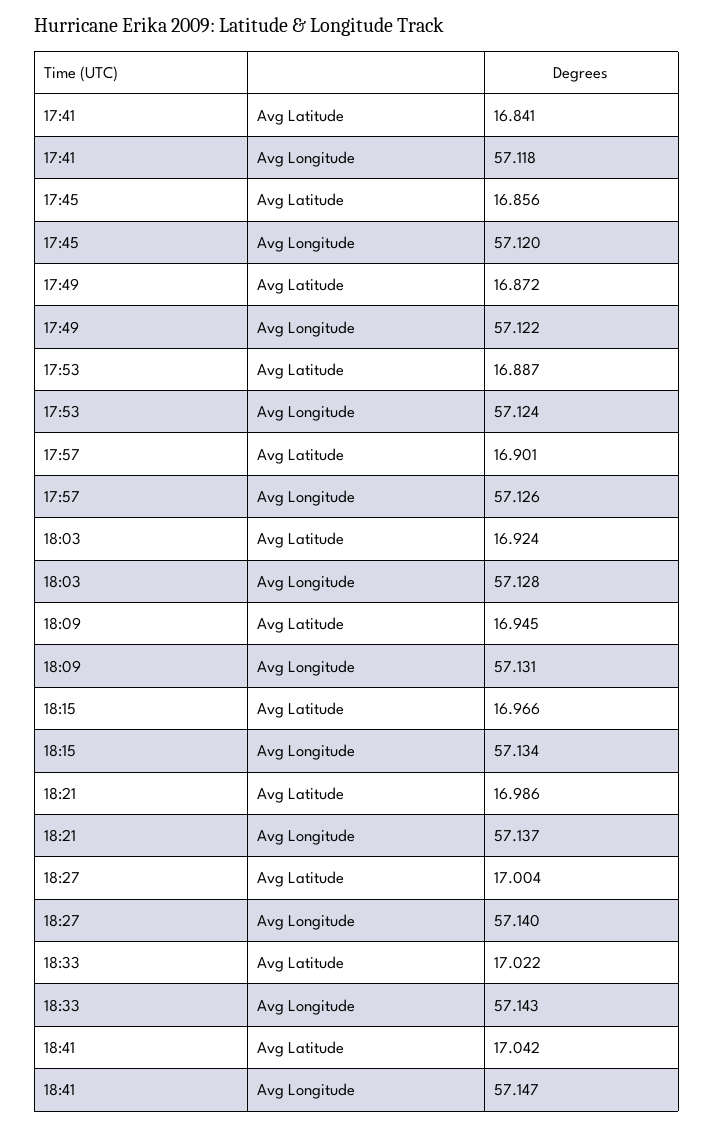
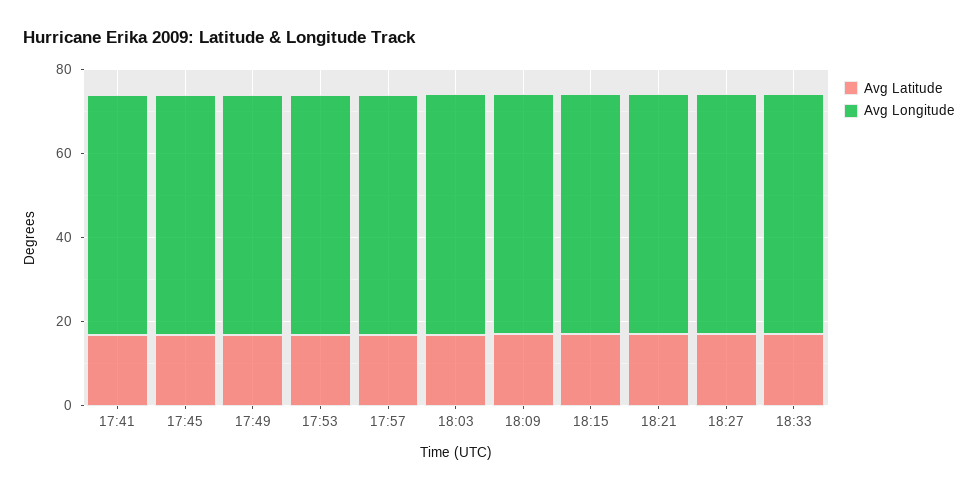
  {
    "Avg Latitude": {
      "17:41": 16.841,
      "17:45": 16.856,
      "17:49": 16.872,
      "17:53": 16.887,
      "17:57": 16.901,
      "18:03": 16.924,
      "18:09": 16.945,
      "18:15": 16.966,
      "18:21": 16.986,
      "18:27": 17.004,
-     "18:33": 17.022,
+     "18:33": 17.022
-     "18:41": 17.042
    },
    "Avg Longitude": {
      "17:41": 57.118,
      "17:45": 57.12,
      "17:49": 57.122,
      "17:53": 57.124,
      "17:57": 57.126,
      "18:03": 57.128,
      "18:09": 57.131,
      "18:15": 57.134,
      "18:21": 57.137,
      "18:27": 57.14,
-     "18:33": 57.143,
+     "18:33": 57.143
-     "18:41": 57.147
    }
  }

